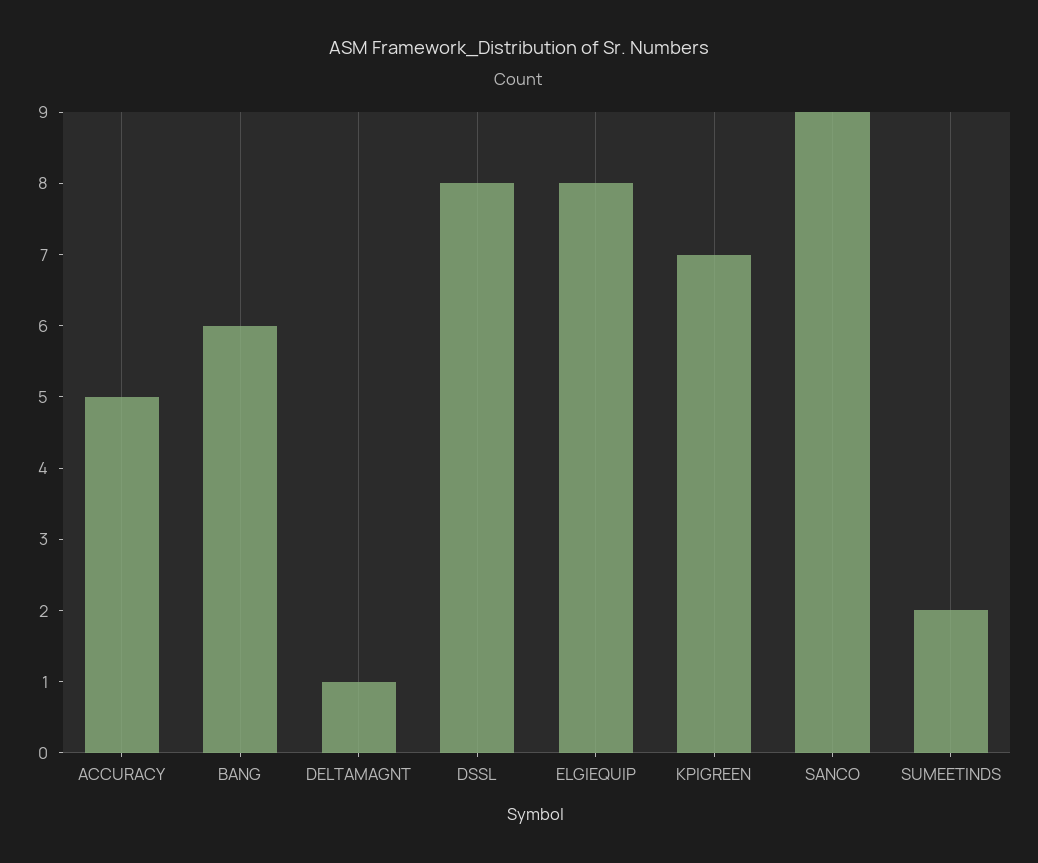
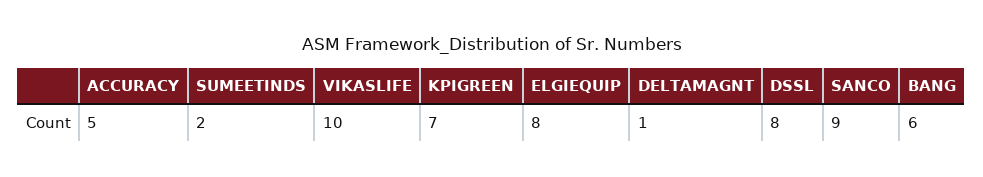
  {
    "ACCURACY": 5,
    "BANG": 6,
    "DELTAMAGNT": 1,
    "DSSL": 8,
    "ELGIEQUIP": 8,
    "KPIGREEN": 7,
    "SANCO": 9,
-   "SUMEETINDS": 2
+   "SUMEETINDS": 2,
+   "VIKASLIFE": 10
  }

